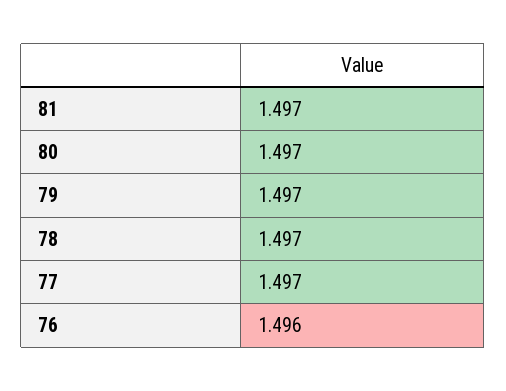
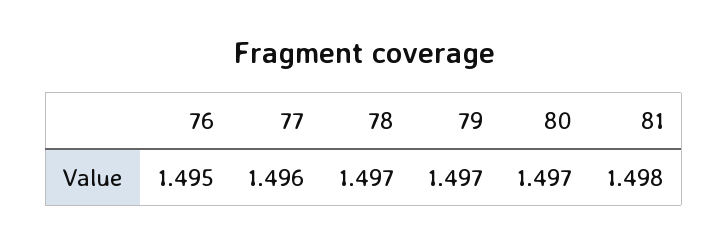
  {
-   "81": 1.497,
+   "81": 1.498,
    "80": 1.497,
    "79": 1.497,
    "78": 1.497,
-   "77": 1.497,
+   "77": 1.496,
-   "76": 1.496
+   "76": 1.495
  }

